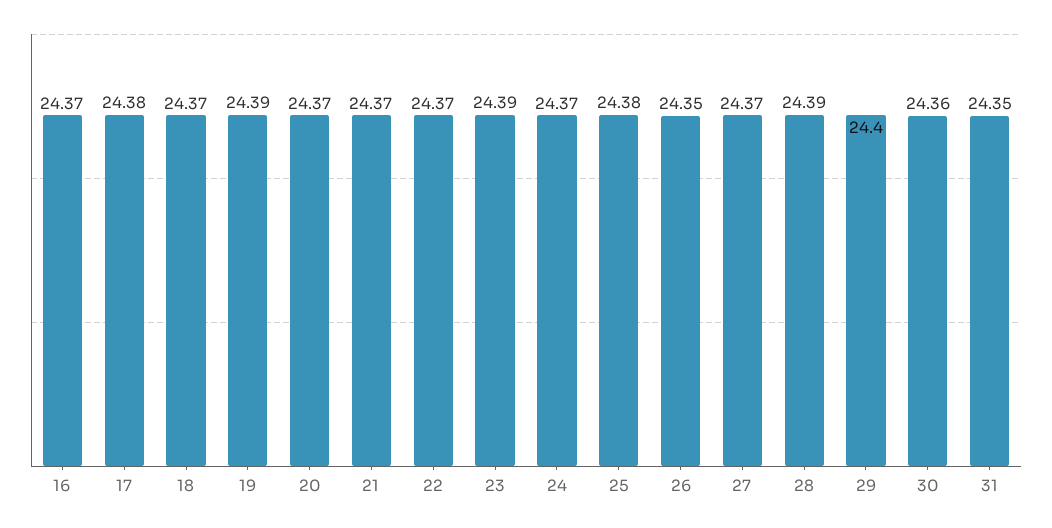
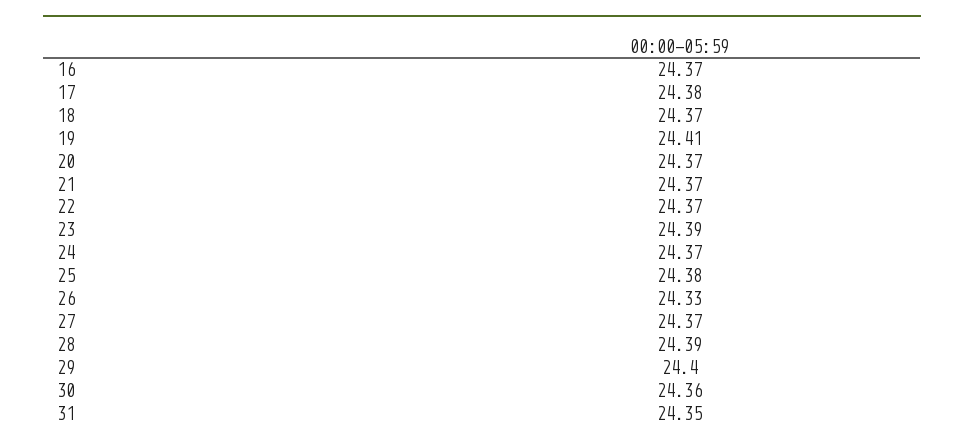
  {
    "16": 24.37,
    "17": 24.38,
    "18": 24.37,
-   "19": 24.39,
+   "19": 24.41,
    "20": 24.37,
    "21": 24.37,
    "22": 24.37,
    "23": 24.39,
    "24": 24.37,
    "25": 24.38,
-   "26": 24.35,
+   "26": 24.33,
    "27": 24.37,
    "28": 24.39,
    "29": 24.4,
    "30": 24.36,
    "31": 24.35
  }

